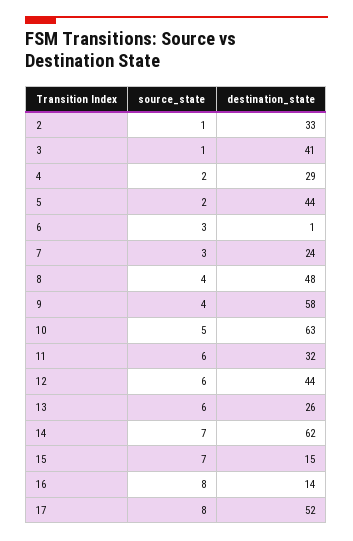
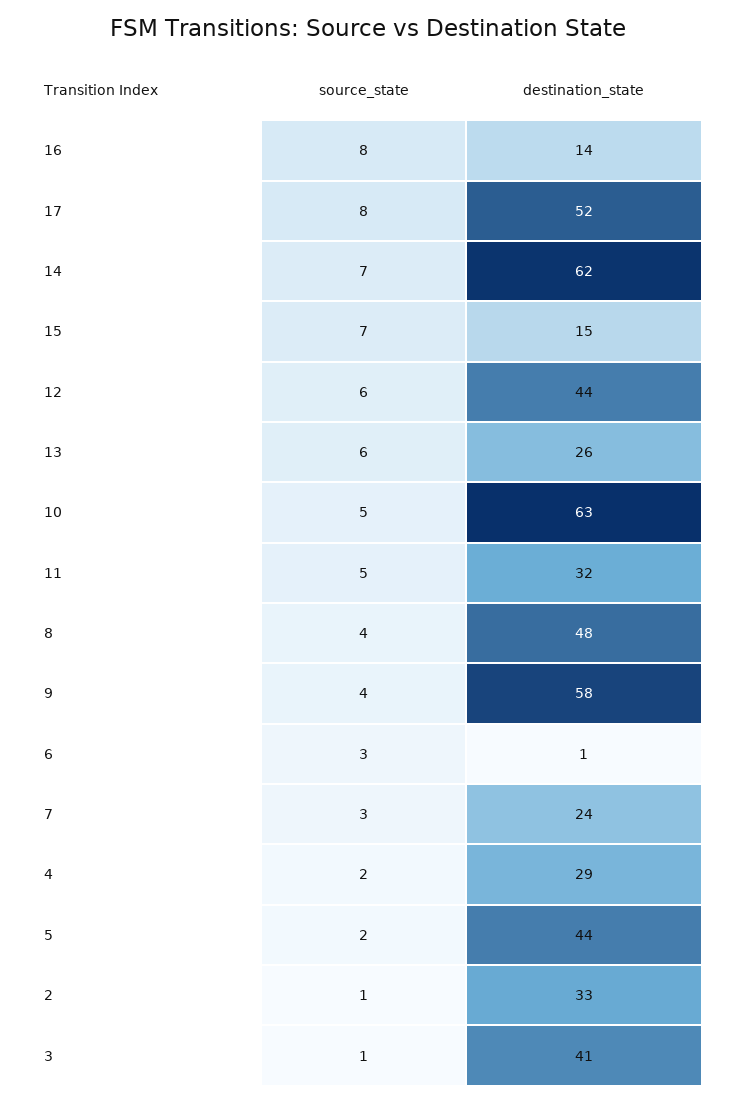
  {
    "source_state": {
      "2": 1,
      "3": 1,
      "4": 2,
      "5": 2,
      "6": 3,
      "7": 3,
      "8": 4,
      "9": 4,
      "10": 5,
-     "11": 6,
+     "11": 5,
      "12": 6,
      "13": 6,
      "14": 7,
      "15": 7,
      "16": 8,
      "17": 8
    },
    "destination_state": {
      "2": 33,
      "3": 41,
      "4": 29,
      "5": 44,
      "6": 1,
      "7": 24,
      "8": 48,
      "9": 58,
      "10": 63,
      "11": 32,
      "12": 44,
      "13": 26,
      "14": 62,
      "15": 15,
      "16": 14,
      "17": 52
    }
  }

